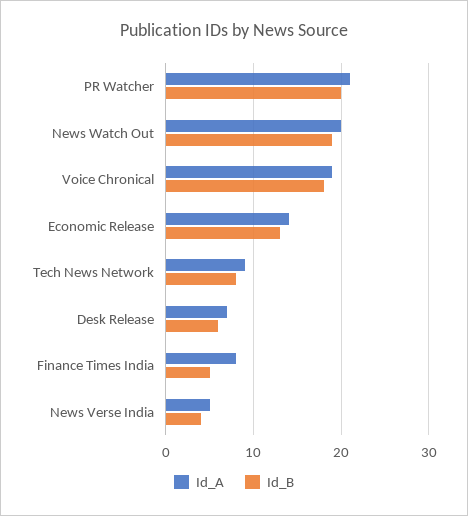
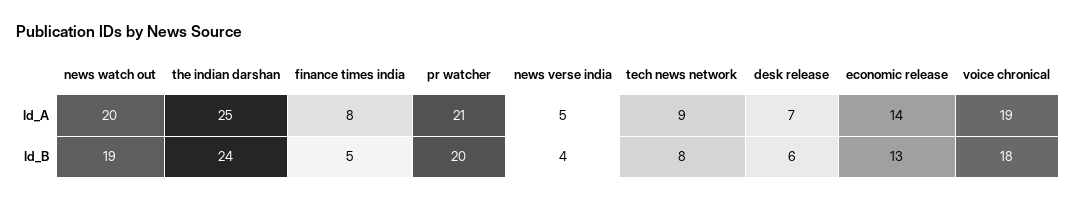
  {
    "Id_A": {
      "PR Watcher": 21,
      "News Watch Out": 20,
      "Voice Chronical": 19,
      "Economic Release": 14,
      "Tech News Network": 9,
      "Desk Release": 7,
      "Finance Times India": 8,
-     "News Verse India": 5
+     "News Verse India": 5,
+     "the indian darshan": 25
    },
    "Id_B": {
      "PR Watcher": 20,
      "News Watch Out": 19,
      "Voice Chronical": 18,
      "Economic Release": 13,
      "Tech News Network": 8,
      "Desk Release": 6,
      "Finance Times India": 5,
-     "News Verse India": 4
+     "News Verse India": 4,
+     "the indian darshan": 24
    }
  }

